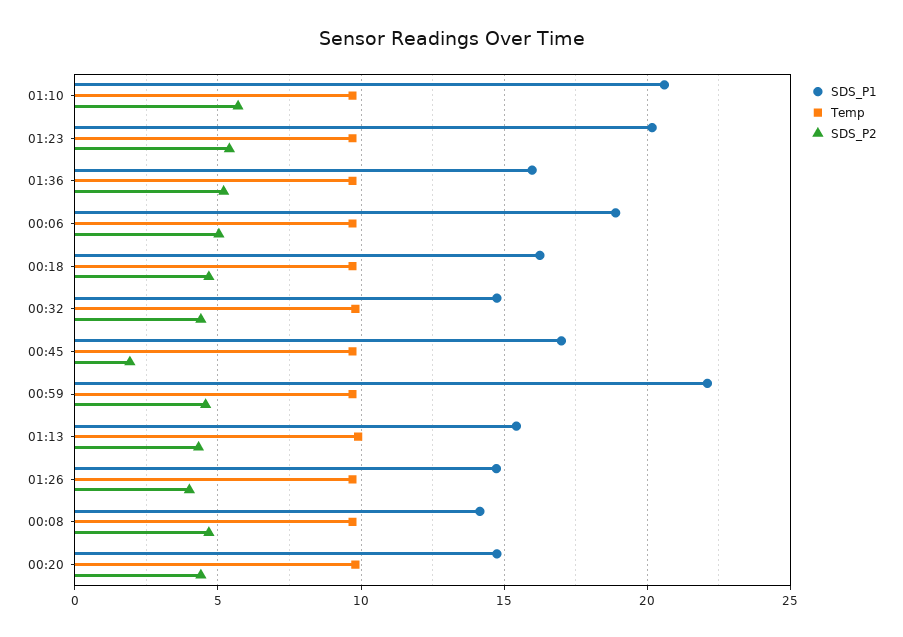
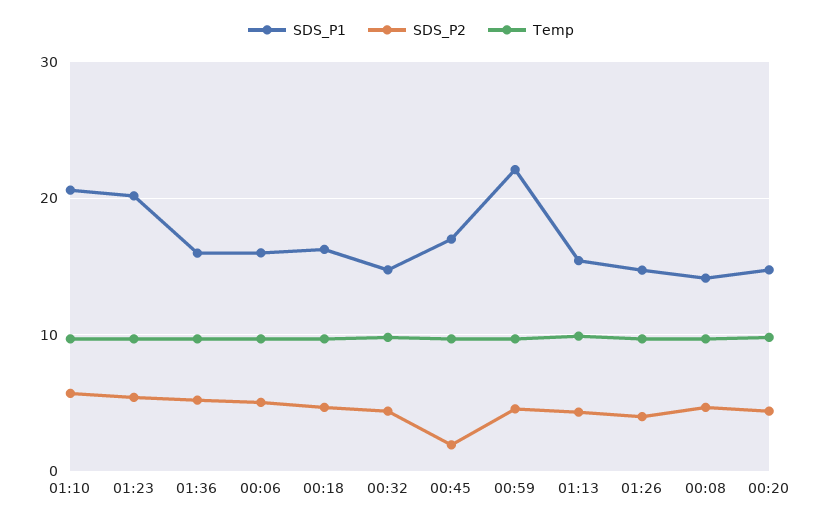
  {
    "SDS_P1": {
      "01:10": 20.5,
      "01:23": 20,
      "01:36": 16,
-     "00:06": 19,
+     "00:06": 16,
      "00:18": 16.5,
      "00:32": 15,
      "00:45": 17,
      "00:59": 22,
      "01:13": 15.5,
      "01:26": 14.5,
      "00:08": 14,
      "00:20": 15
    },
    "Temp": {
      "01:10": 9.5,
      "01:23": 9.5,
      "01:36": 9.5,
      "00:06": 9.5,
      "00:18": 9.5,
      "00:32": 10,
      "00:45": 9.5,
      "00:59": 9.5,
      "01:13": 10,
      "01:26": 9.5,
      "00:08": 9.5,
      "00:20": 10
    },
    "SDS_P2": {
      "01:10": 5.5,
      "01:23": 5.5,
      "01:36": 5,
      "00:06": 5,
      "00:18": 4.5,
      "00:32": 4.5,
      "00:45": 2,
      "00:59": 4.5,
      "01:13": 4.5,
      "01:26": 4,
      "00:08": 4.5,
      "00:20": 4.5
    }
  }

